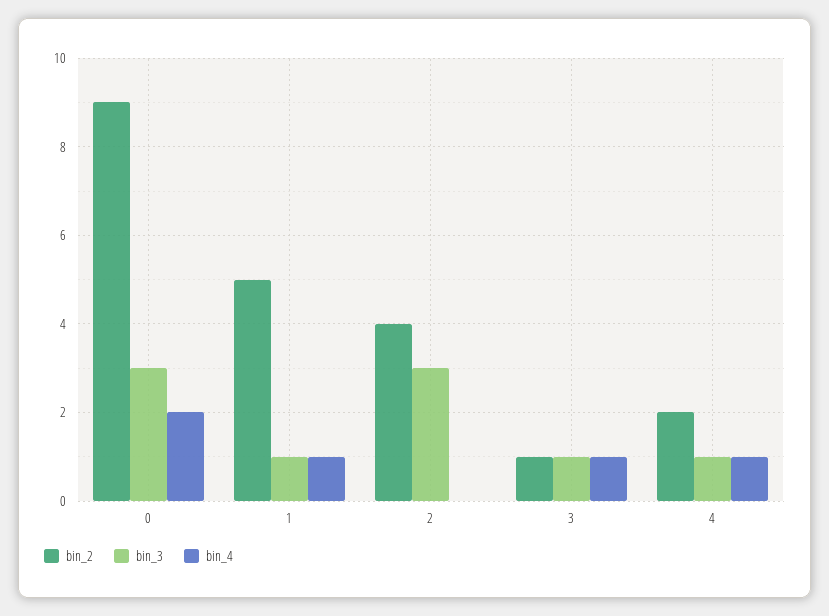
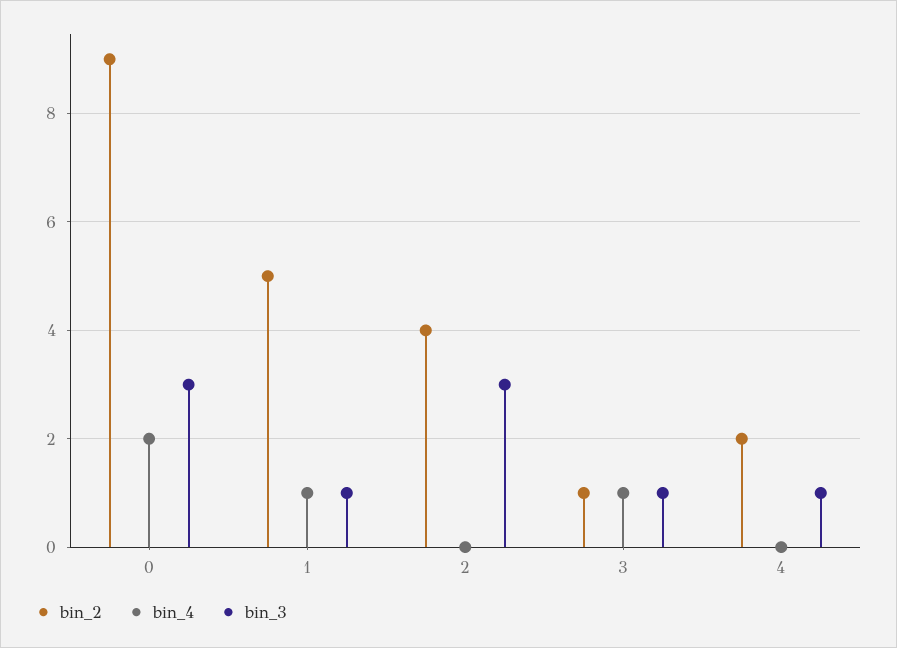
  {
    "bin_2": {
      "0": 9,
      "1": 5,
      "2": 4,
      "3": 1,
      "4": 2
    },
    "bin_3": {
      "0": 3,
      "1": 1,
      "2": 3,
      "3": 1,
      "4": 1
    },
    "bin_4": {
      "0": 2,
      "1": 1,
      "2": 0,
      "3": 1,
-     "4": 1
+     "4": 0
    }
  }

